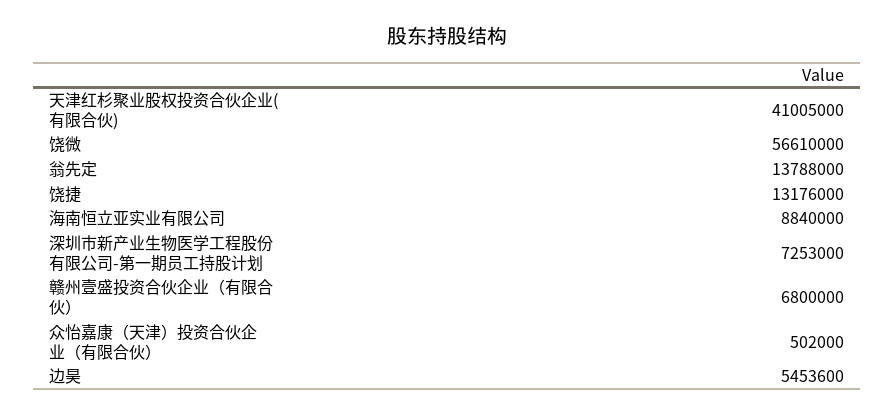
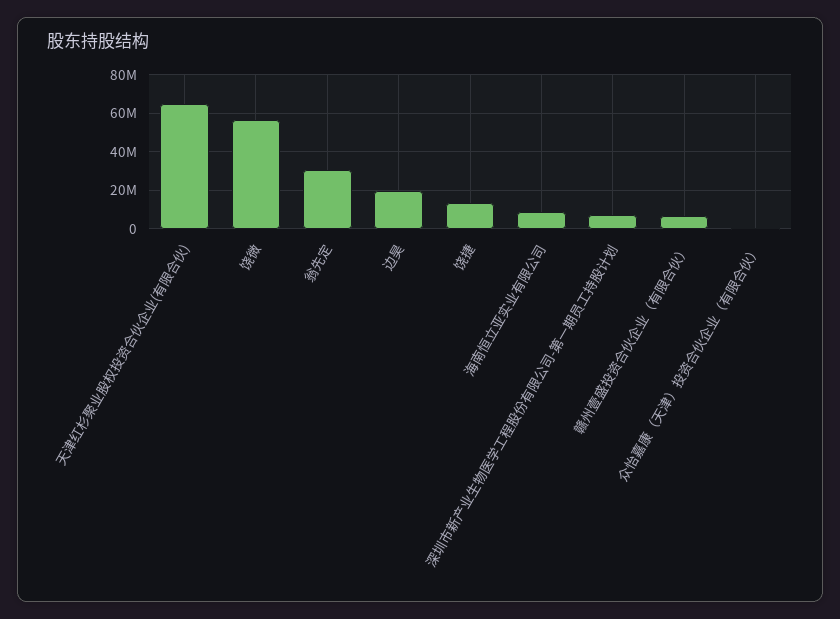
  {
-   "天津红杉聚业股权投资合伙企业(有限合伙)": 41005000,
+   "天津红杉聚业股权投资合伙企业(有限合伙)": 65000000,
    "饶微": 56610000,
-   "翁先定": 13788000,
+   "翁先定": 30000000,
    "饶捷": 13176000,
    "海南恒立亚实业有限公司": 8840000,
    "深圳市新产业生物医学工程股份有限公司-第一期员工持股计划": 7253000,
    "赣州壹盛投资合伙企业（有限合伙）": 6800000,
    "众怡嘉康（天津）投资合伙企业（有限合伙）": 502000,
-   "边昊": 5453600
+   "边昊": 20000000
  }

